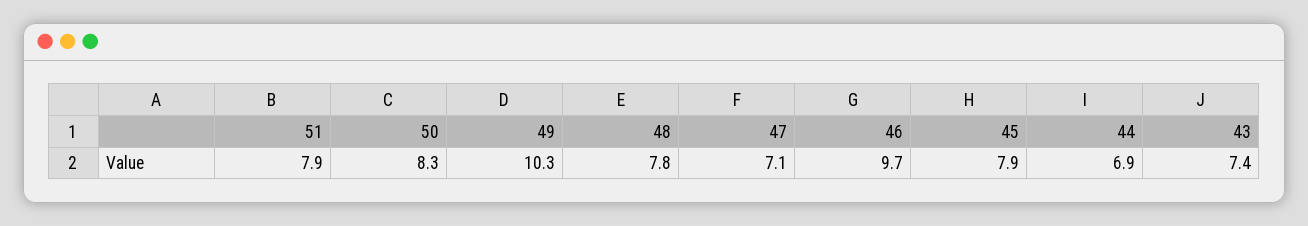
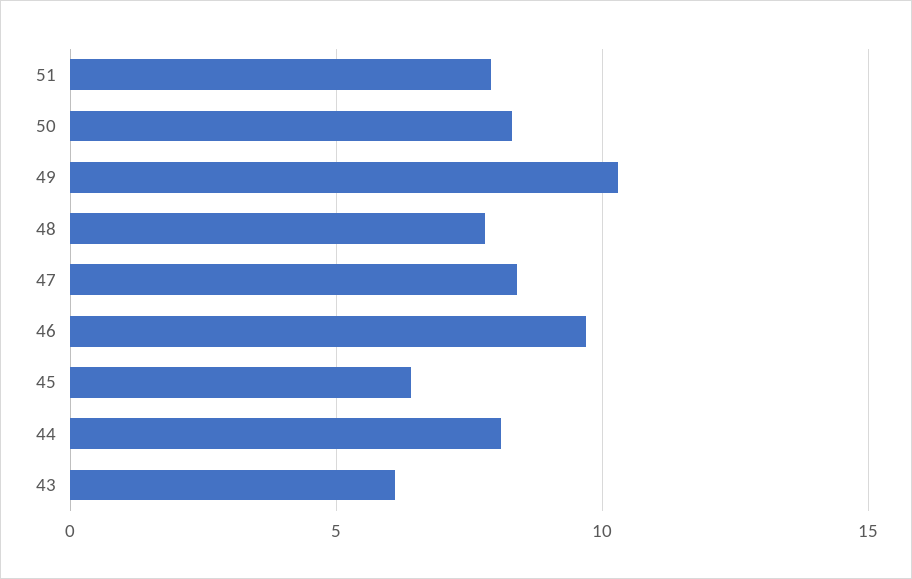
  {
    "51": 7.9,
    "50": 8.3,
    "49": 10.3,
    "48": 7.8,
-   "47": 7.1,
+   "47": 8.5,
    "46": 9.7,
-   "45": 7.9,
+   "45": 6.5,
-   "44": 6.9,
+   "44": 8,
-   "43": 7.4
+   "43": 6
  }

